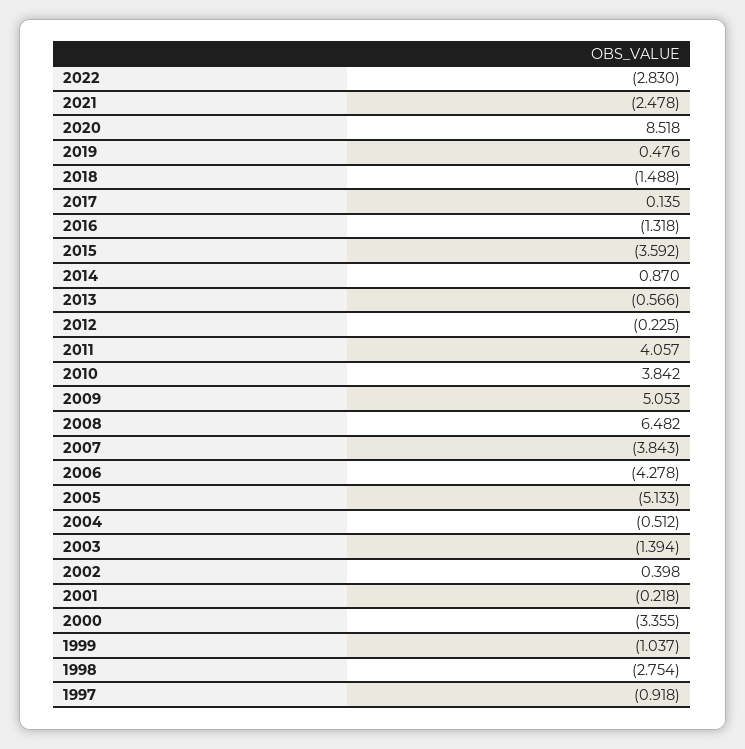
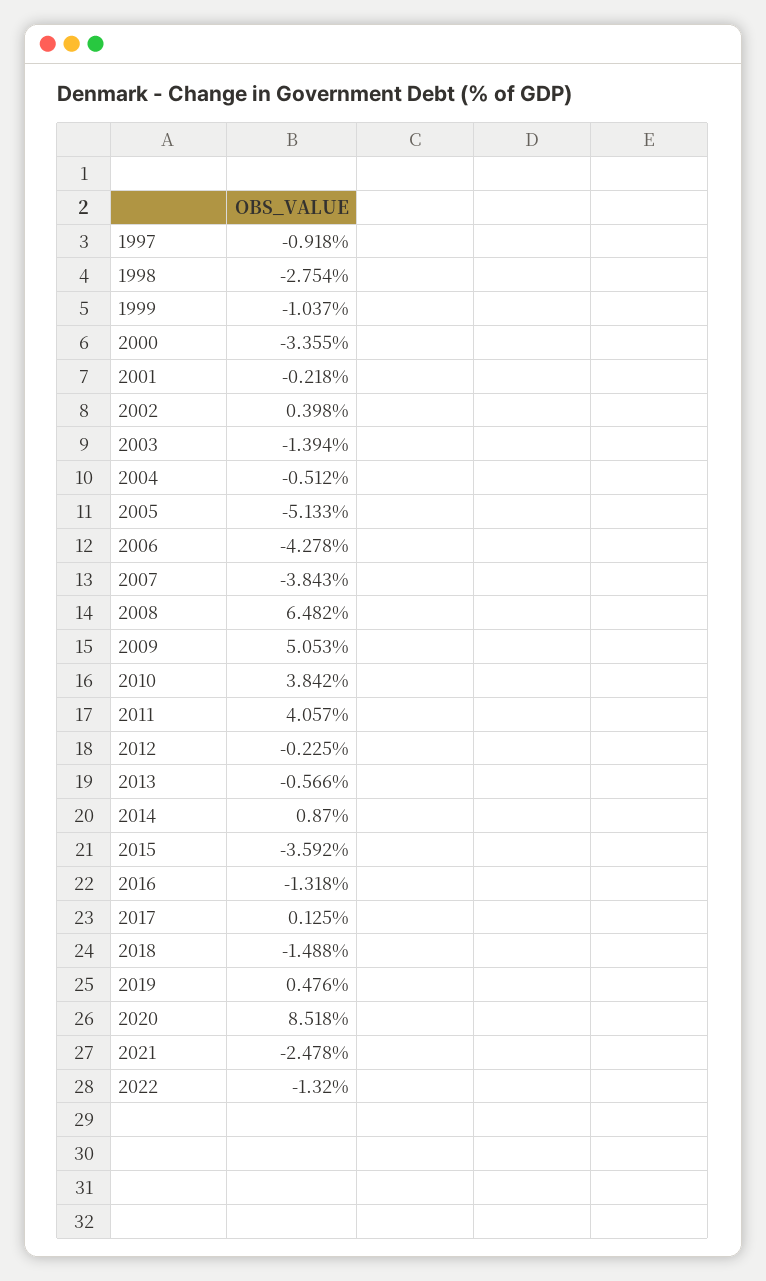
  {
-   "2022": -2.83,
+   "2022": -1.32,
    "2021": -2.478,
    "2020": 8.518,
    "2019": 0.476,
    "2018": -1.488,
-   "2017": 0.135,
+   "2017": 0.125,
    "2016": -1.318,
    "2015": -3.592,
    "2014": 0.87,
    "2013": -0.566,
    "2012": -0.225,
    "2011": 4.057,
    "2010": 3.842,
    "2009": 5.053,
    "2008": 6.482,
    "2007": -3.843,
    "2006": -4.278,
    "2005": -5.133,
    "2004": -0.512,
    "2003": -1.394,
    "2002": 0.398,
    "2001": -0.218,
    "2000": -3.355,
    "1999": -1.037,
    "1998": -2.754,
    "1997": -0.918
  }

